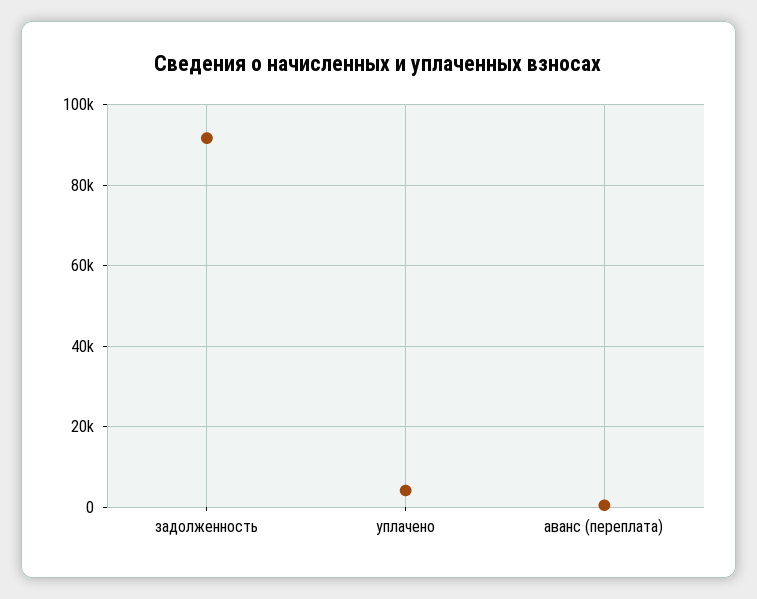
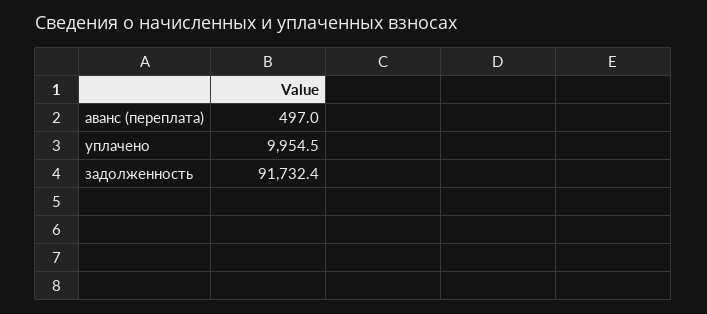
  {
    "задолженность": 91732.4,
-   "уплачено": 4000,
+   "уплачено": 9954.5,
    "аванс (переплата)": 497
  }

